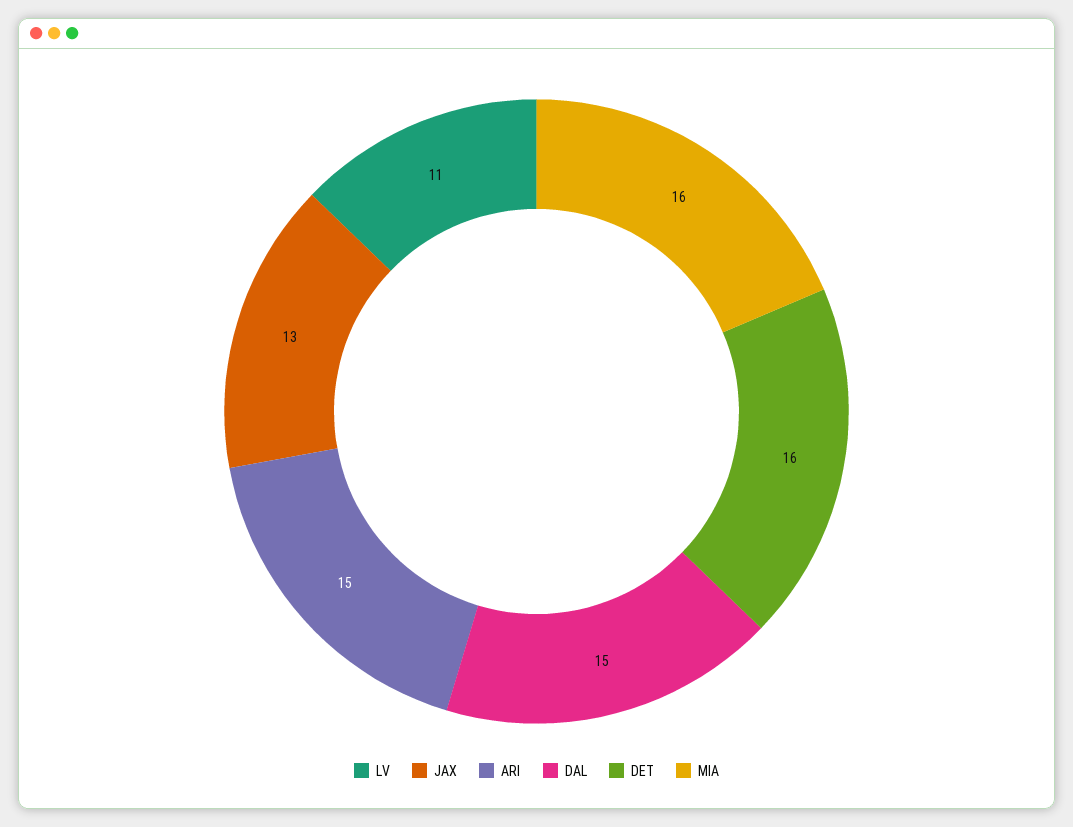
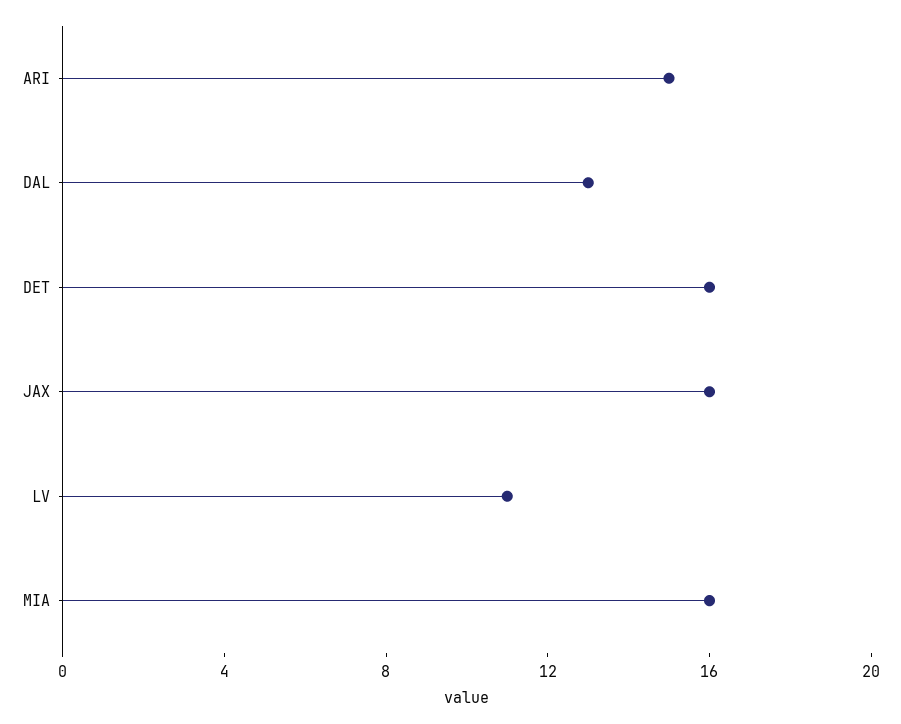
  {
    "LV": 11,
-   "JAX": 13,
+   "JAX": 16,
    "ARI": 15,
-   "DAL": 15,
+   "DAL": 13,
    "DET": 16,
    "MIA": 16
  }

